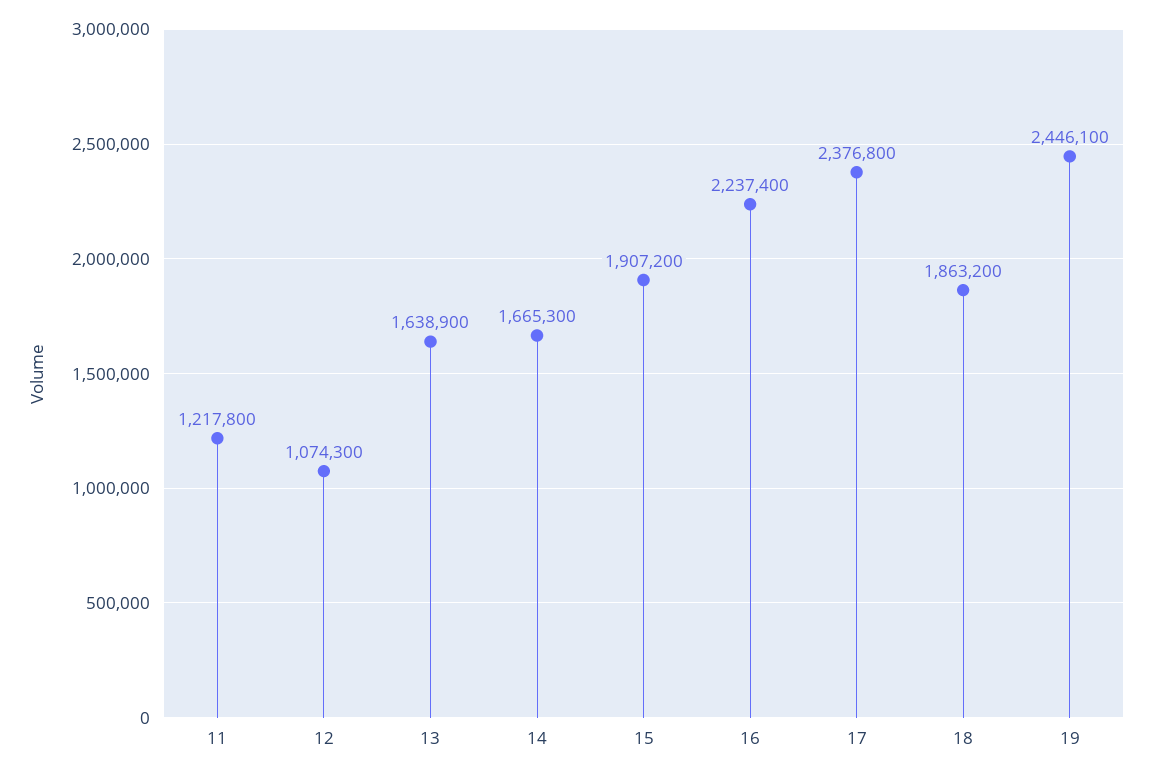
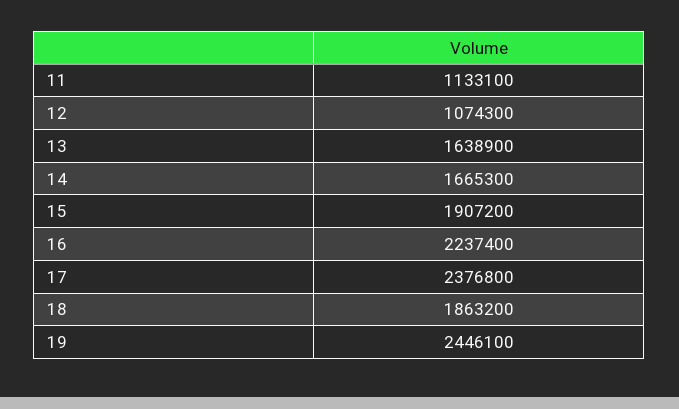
  {
-   "11": 1217800,
+   "11": 1133100,
    "12": 1074300,
    "13": 1638900,
    "14": 1665300,
    "15": 1907200,
    "16": 2237400,
    "17": 2376800,
    "18": 1863200,
    "19": 2446100
  }

